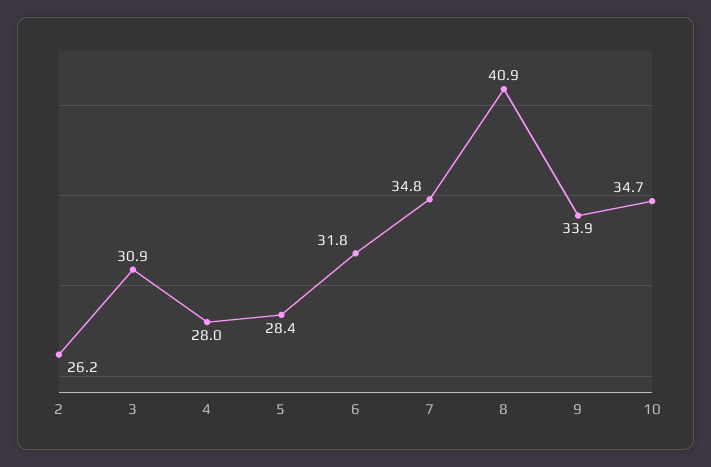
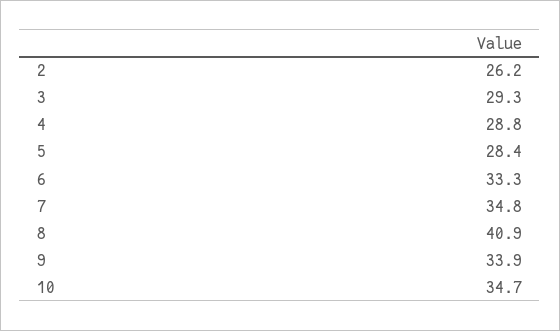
  {
    "2": 26.2,
-   "3": 30.9,
+   "3": 29.3,
-   "4": 28,
+   "4": 28.8,
    "5": 28.4,
-   "6": 31.8,
+   "6": 33.3,
    "7": 34.8,
    "8": 40.9,
    "9": 33.9,
    "10": 34.7
  }

